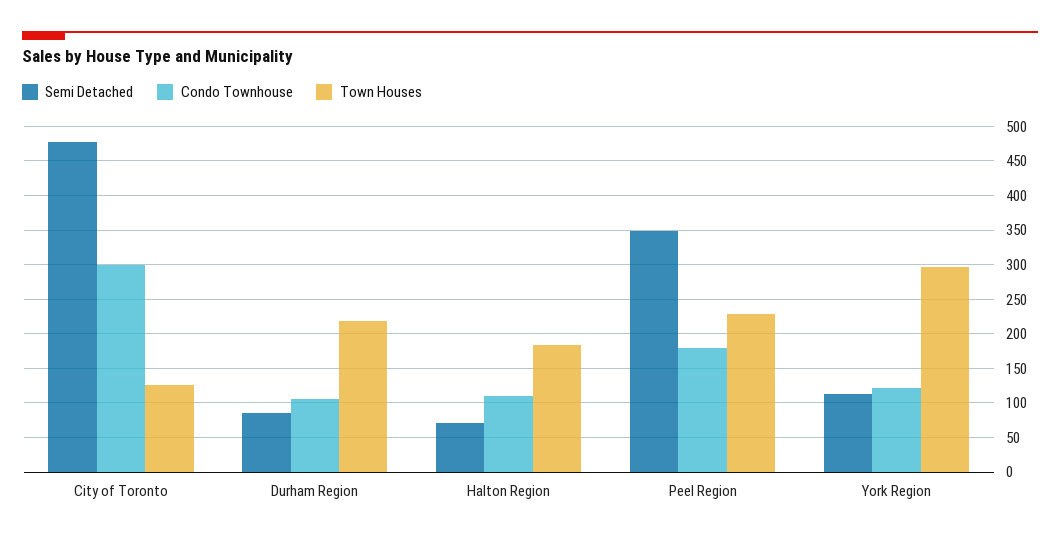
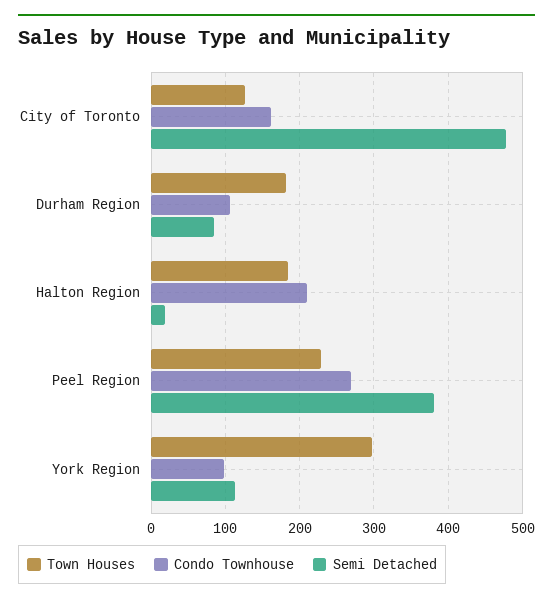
  {
    "Semi Detached": {
      "City of Toronto": 480,
      "Durham Region": 90,
-     "Halton Region": 70,
+     "Halton Region": 20,
-     "Peel Region": 350,
+     "Peel Region": 380,
      "York Region": 110
    },
    "Condo Townhouse": {
-     "City of Toronto": 300,
+     "City of Toronto": 160,
      "Durham Region": 110,
-     "Halton Region": 110,
+     "Halton Region": 210,
-     "Peel Region": 180,
+     "Peel Region": 270,
-     "York Region": 120
+     "York Region": 100
    },
    "Town Houses": {
      "City of Toronto": 130,
-     "Durham Region": 220,
+     "Durham Region": 180,
      "Halton Region": 180,
      "Peel Region": 230,
      "York Region": 300
    }
  }

